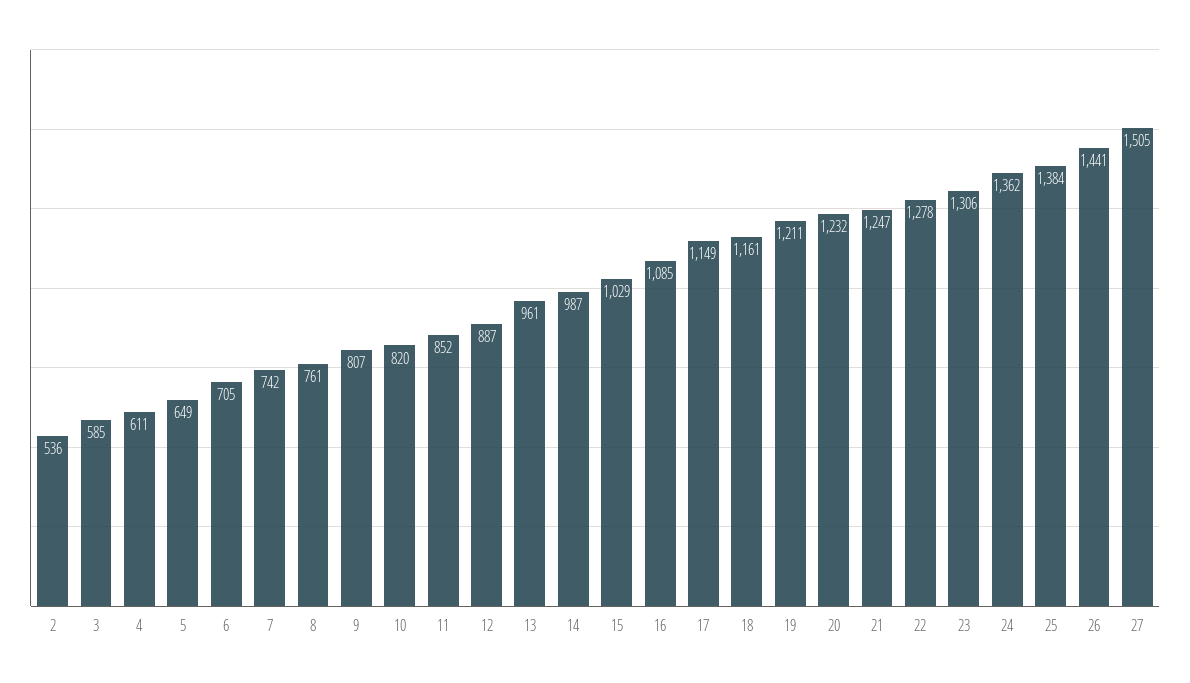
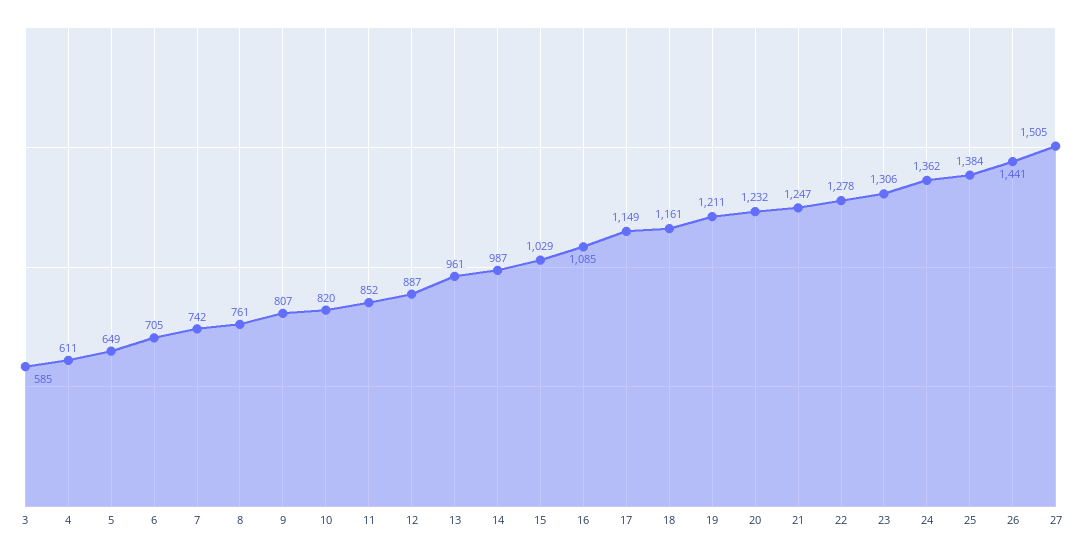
  {
-   "2": 536,
    "3": 585,
    "4": 611,
    "5": 649,
    "6": 705,
    "7": 742,
    "8": 761,
    "9": 807,
    "10": 820,
    "11": 852,
    "12": 887,
    "13": 961,
    "14": 987,
    "15": 1029,
    "16": 1085,
    "17": 1149,
    "18": 1161,
    "19": 1211,
    "20": 1232,
    "21": 1247,
    "22": 1278,
    "23": 1306,
    "24": 1362,
    "25": 1384,
    "26": 1441,
    "27": 1505
  }

